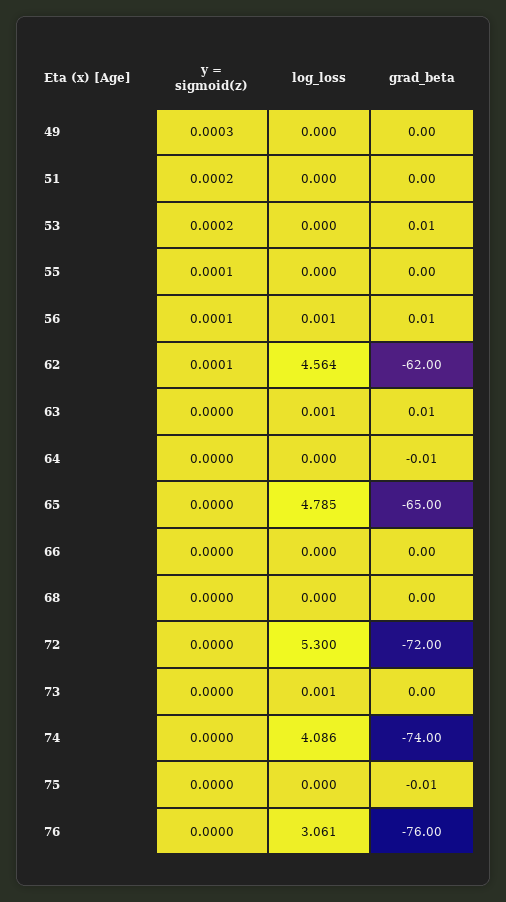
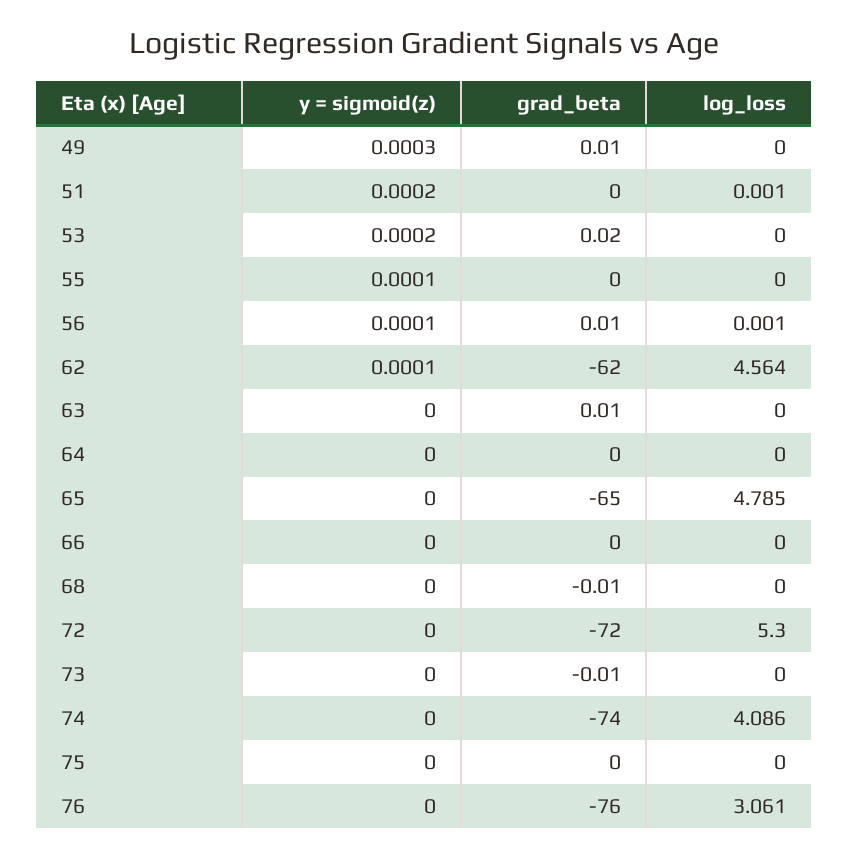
  {
    "y = sigmoid(z)": {
      "49": 0.0003,
      "51": 0.0002,
      "53": 0.0002,
      "55": 0.0001,
      "56": 0.0001,
      "62": 0.0001,
      "63": 0,
      "64": 0,
      "65": 0,
      "66": 0,
      "68": 0,
      "72": 0,
      "73": 0,
      "74": 0,
      "75": 0,
      "76": 0
    },
    "log_loss": {
      "49": 0,
-     "51": 0,
+     "51": 0.001,
      "53": 0,
      "55": 0,
      "56": 0.001,
      "62": 4.564,
-     "63": 0.001,
+     "63": 0,
      "64": 0,
      "65": 4.785,
      "66": 0,
      "68": 0,
      "72": 5.3,
-     "73": 0.001,
+     "73": 0,
      "74": 4.086,
      "75": 0,
      "76": 3.061
    },
    "grad_beta": {
-     "49": 0,
+     "49": 0.01,
      "51": 0,
-     "53": 0.01,
+     "53": 0.02,
      "55": 0,
      "56": 0.01,
      "62": -62,
      "63": 0.01,
-     "64": -0.01,
+     "64": 0,
      "65": -65,
      "66": 0,
-     "68": 0,
+     "68": -0.01,
      "72": -72,
-     "73": 0,
+     "73": -0.01,
      "74": -74,
-     "75": -0.01,
+     "75": 0,
      "76": -76
    }
  }

